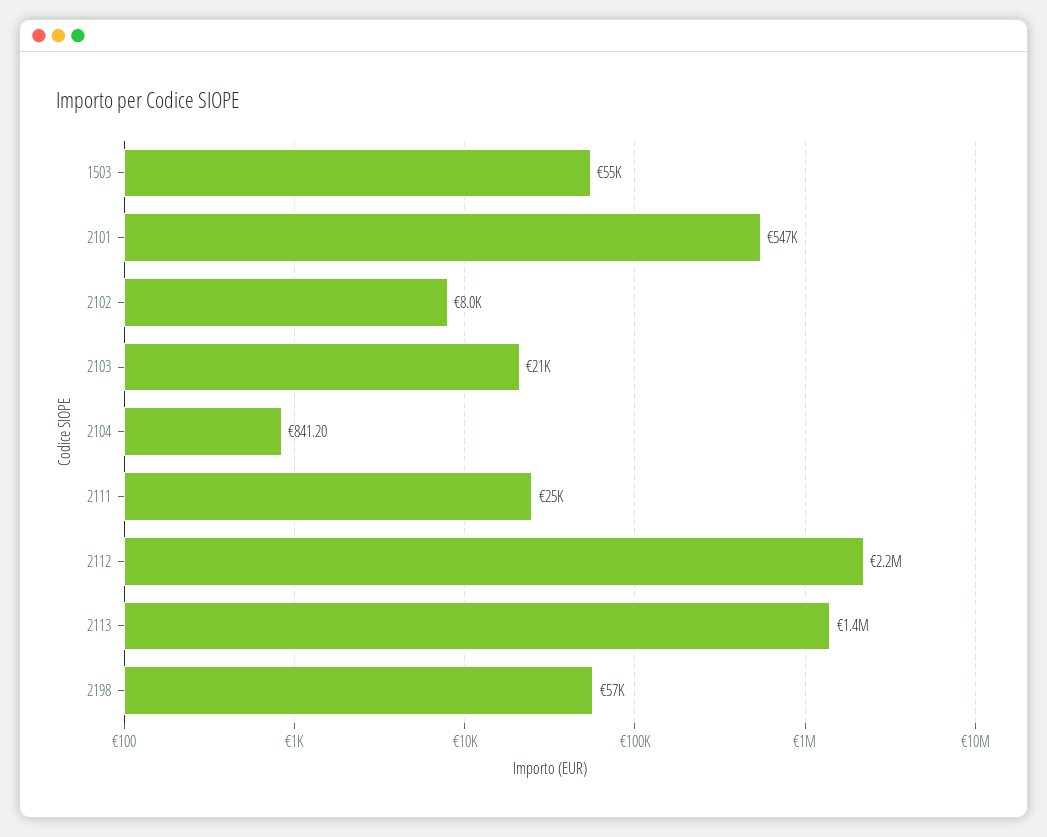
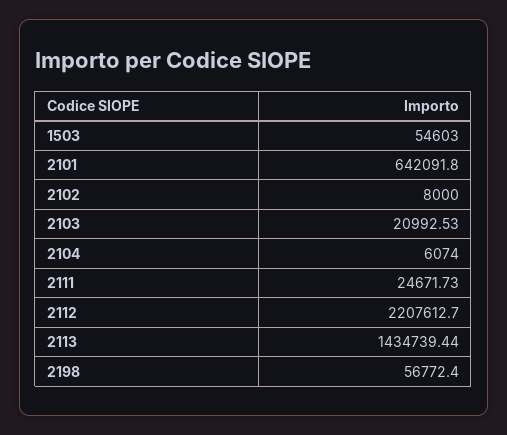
  {
    "1503": 54603,
-   "2101": 547000,
+   "2101": 642091.8,
    "2102": 8000,
    "2103": 20992.53,
-   "2104": 841.2,
+   "2104": 6074,
    "2111": 24671.73,
    "2112": 2207612.7,
    "2113": 1434739.44,
    "2198": 56772.4
  }

